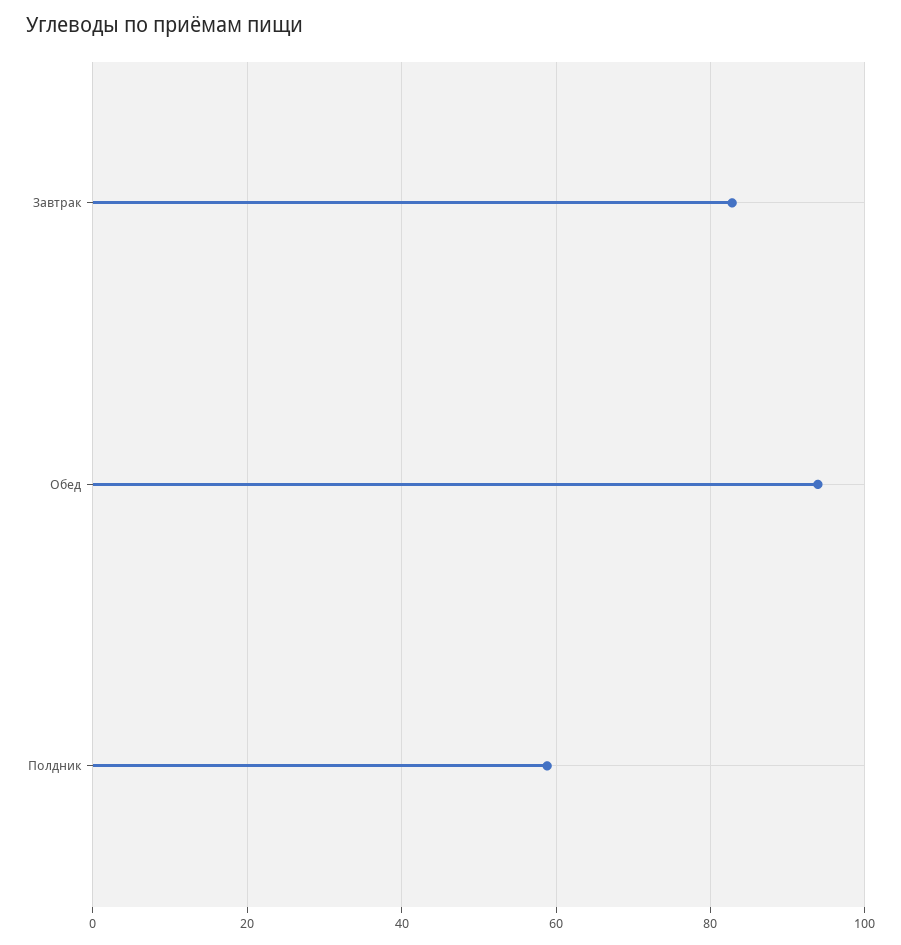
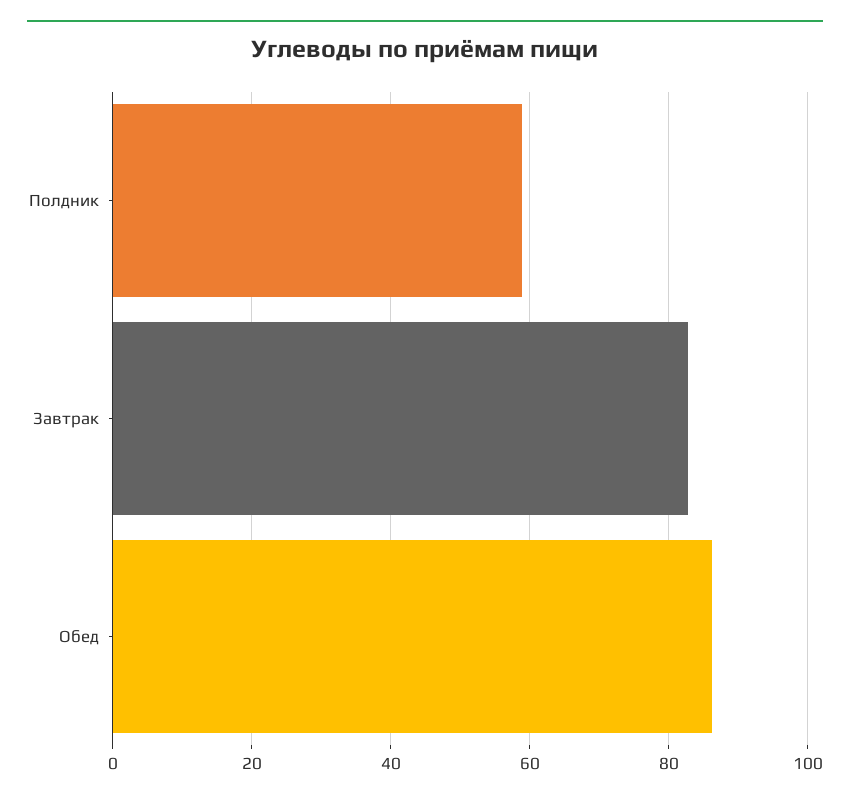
  {
    "Завтрак": 82,
-   "Обед": 94,
+   "Обед": 86,
    "Полдник": 58
  }

